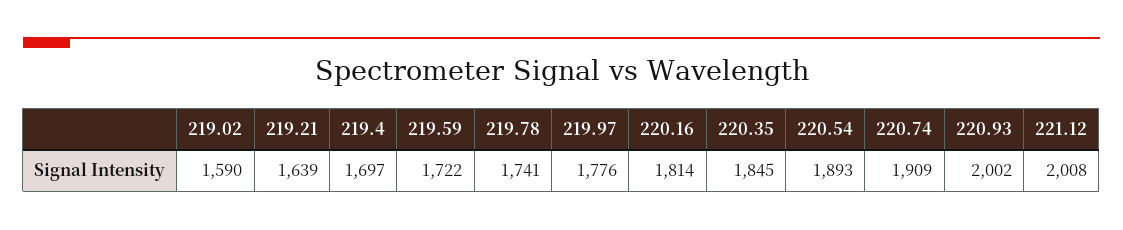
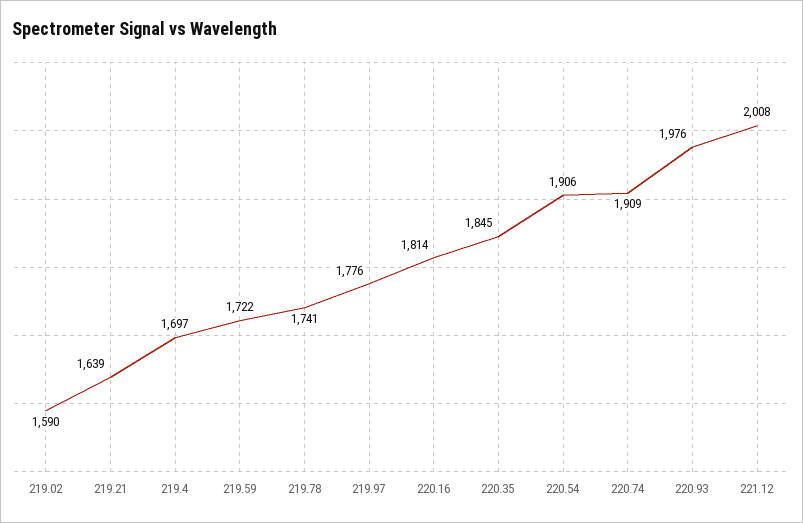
  {
    "219.02": 1590,
    "219.21": 1639,
    "219.4": 1697,
    "219.59": 1722,
    "219.78": 1741,
    "219.97": 1776,
    "220.16": 1814,
    "220.35": 1845,
-   "220.54": 1893,
+   "220.54": 1906,
    "220.74": 1909,
-   "220.93": 2002,
+   "220.93": 1976,
    "221.12": 2008
  }

